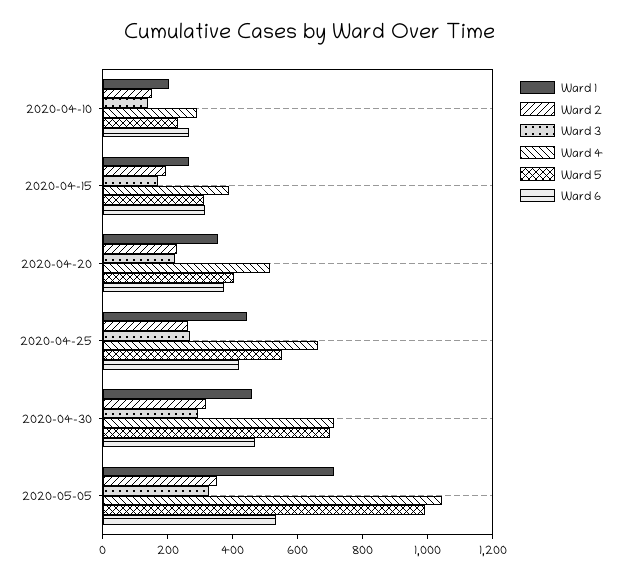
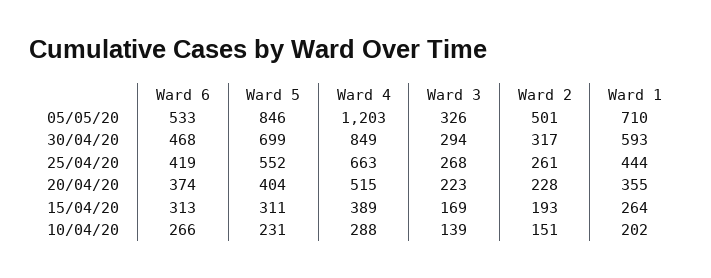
  {
    "Ward 1": {
      "2020-04-10": 202,
      "2020-04-15": 264,
      "2020-04-20": 355,
      "2020-04-25": 444,
-     "2020-04-30": 450,
+     "2020-04-30": 593,
      "2020-05-05": 710
    },
    "Ward 2": {
      "2020-04-10": 151,
      "2020-04-15": 193,
      "2020-04-20": 228,
      "2020-04-25": 261,
      "2020-04-30": 317,
-     "2020-05-05": 350
+     "2020-05-05": 501
    },
    "Ward 3": {
      "2020-04-10": 139,
      "2020-04-15": 169,
      "2020-04-20": 223,
      "2020-04-25": 268,
      "2020-04-30": 294,
      "2020-05-05": 326
    },
    "Ward 4": {
      "2020-04-10": 288,
      "2020-04-15": 389,
      "2020-04-20": 515,
      "2020-04-25": 663,
-     "2020-04-30": 700,
+     "2020-04-30": 849,
-     "2020-05-05": 1050
+     "2020-05-05": 1203
    },
    "Ward 5": {
      "2020-04-10": 231,
      "2020-04-15": 311,
      "2020-04-20": 404,
      "2020-04-25": 552,
      "2020-04-30": 699,
-     "2020-05-05": 1000
+     "2020-05-05": 846
    },
    "Ward 6": {
      "2020-04-10": 266,
      "2020-04-15": 313,
      "2020-04-20": 374,
      "2020-04-25": 419,
      "2020-04-30": 468,
      "2020-05-05": 533
    }
  }

